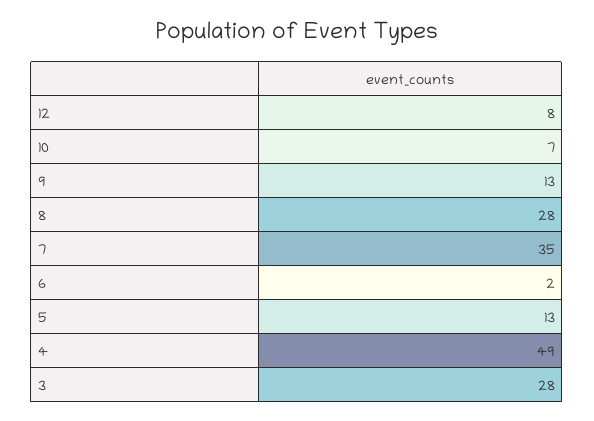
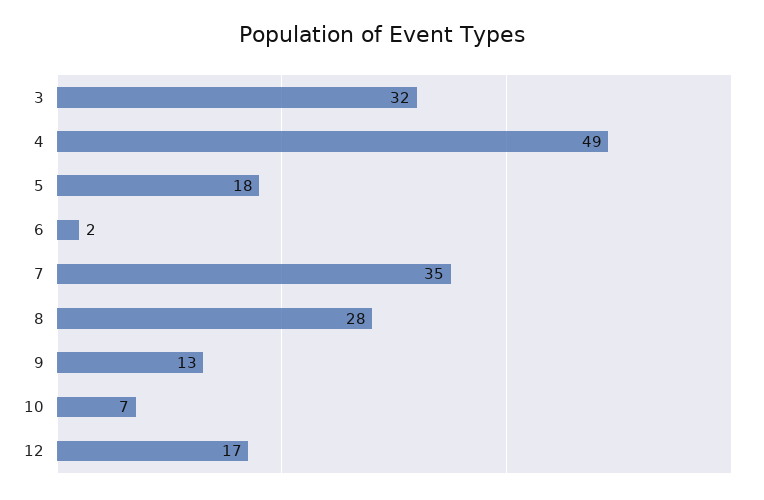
  {
-   "12": 8,
+   "12": 17,
    "10": 7,
    "9": 13,
    "8": 28,
    "7": 35,
    "6": 2,
-   "5": 13,
+   "5": 18,
    "4": 49,
-   "3": 28
+   "3": 32
  }

